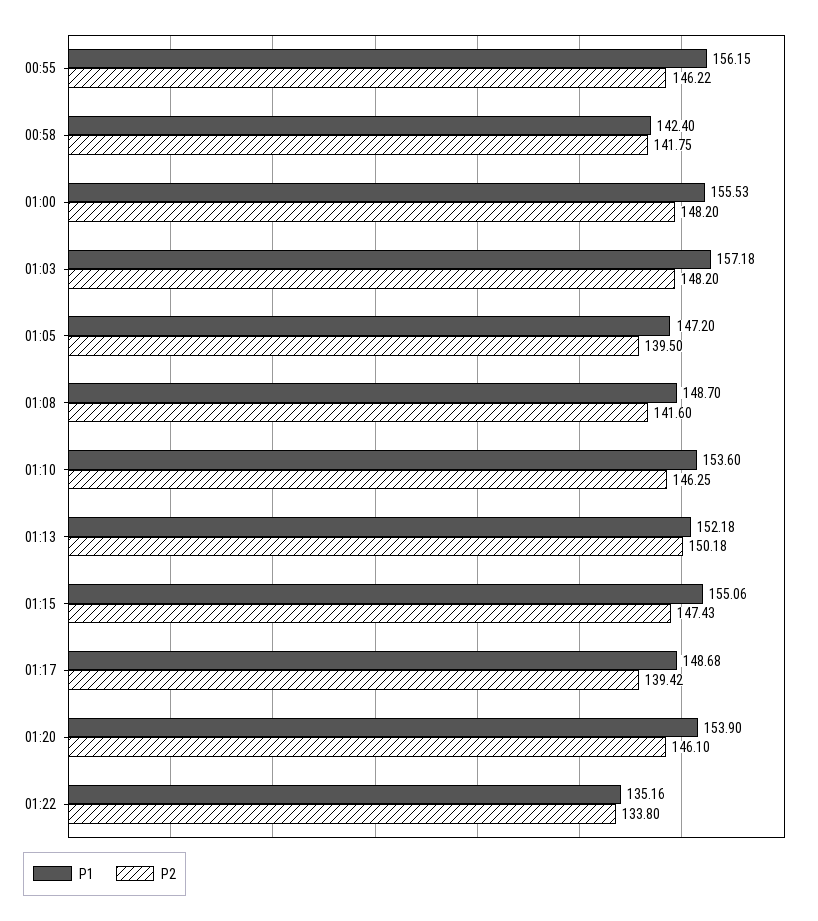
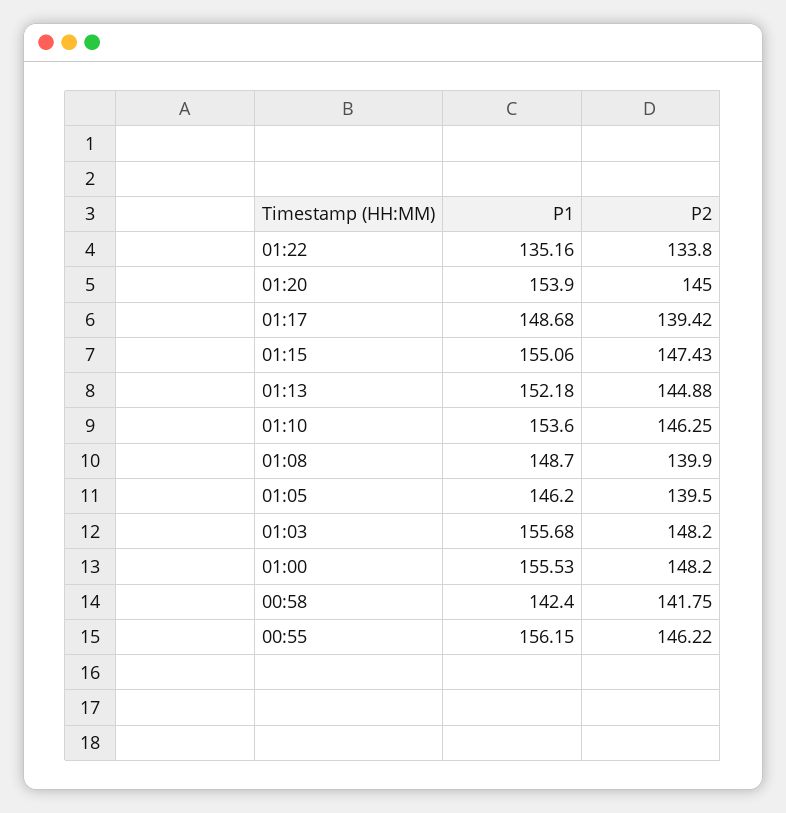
  {
    "P1": {
      "00:55": 156.15,
      "00:58": 142.4,
      "01:00": 155.53,
-     "01:03": 157.18,
+     "01:03": 155.68,
-     "01:05": 147.2,
+     "01:05": 146.2,
      "01:08": 148.7,
      "01:10": 153.6,
      "01:13": 152.18,
      "01:15": 155.06,
      "01:17": 148.68,
      "01:20": 153.9,
      "01:22": 135.16
    },
    "P2": {
      "00:55": 146.22,
      "00:58": 141.75,
      "01:00": 148.2,
      "01:03": 148.2,
      "01:05": 139.5,
-     "01:08": 141.6,
+     "01:08": 139.9,
      "01:10": 146.25,
-     "01:13": 150.18,
+     "01:13": 144.88,
      "01:15": 147.43,
      "01:17": 139.42,
-     "01:20": 146.1,
+     "01:20": 145,
      "01:22": 133.8
    }
  }

